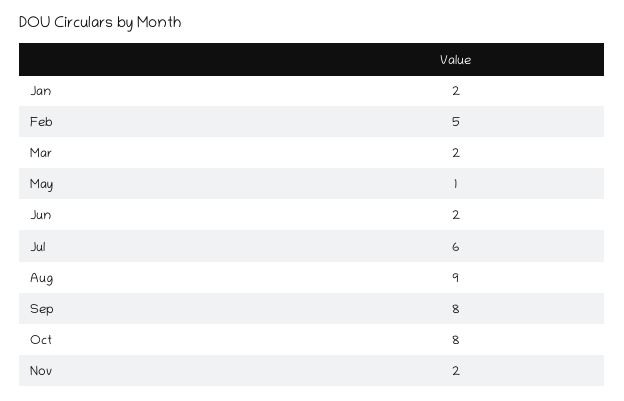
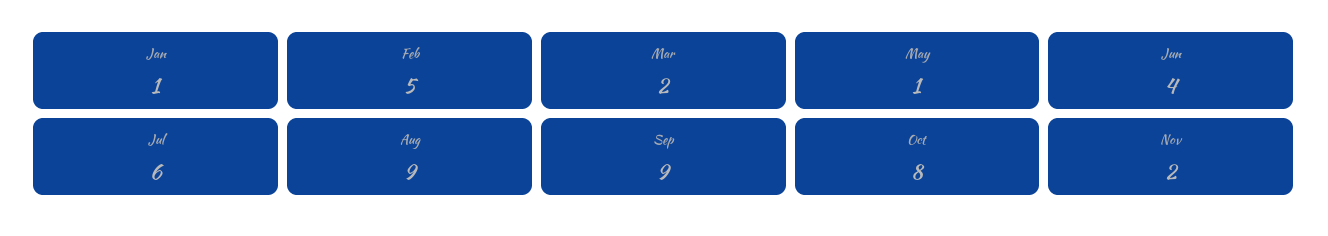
  {
-   "Jan": 2,
+   "Jan": 1,
    "Feb": 5,
    "Mar": 2,
    "May": 1,
-   "Jun": 2,
+   "Jun": 4,
    "Jul": 6,
    "Aug": 9,
-   "Sep": 8,
+   "Sep": 9,
    "Oct": 8,
    "Nov": 2
  }

